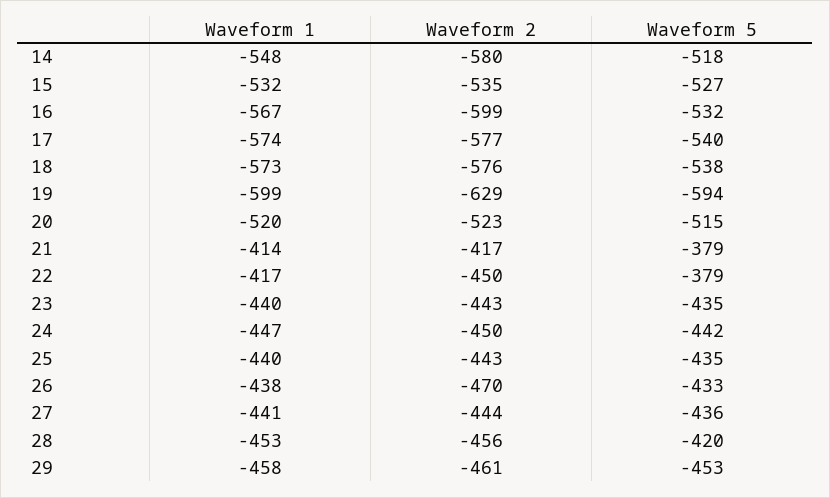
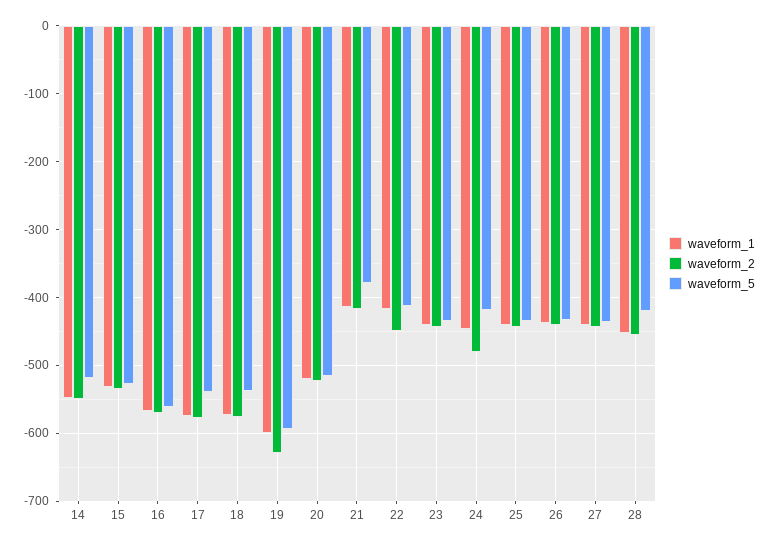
  {
    "Waveform 1": {
      "14": -548,
      "15": -532,
      "16": -567,
      "17": -574,
      "18": -573,
      "19": -599,
      "20": -520,
      "21": -414,
      "22": -417,
      "23": -440,
      "24": -447,
      "25": -440,
      "26": -438,
      "27": -441,
-     "28": -453,
+     "28": -453
-     "29": -458
    },
    "Waveform 2": {
-     "14": -580,
+     "14": -550,
      "15": -535,
-     "16": -599,
+     "16": -570,
      "17": -577,
      "18": -576,
      "19": -629,
      "20": -523,
      "21": -417,
      "22": -450,
      "23": -443,
-     "24": -450,
+     "24": -480,
      "25": -443,
-     "26": -470,
+     "26": -440,
      "27": -444,
-     "28": -456,
+     "28": -456
-     "29": -461
    },
    "Waveform 5": {
      "14": -518,
      "15": -527,
-     "16": -532,
+     "16": -560,
      "17": -540,
      "18": -538,
      "19": -594,
      "20": -515,
      "21": -379,
-     "22": -379,
+     "22": -410,
      "23": -435,
-     "24": -442,
+     "24": -420,
      "25": -435,
      "26": -433,
      "27": -436,
-     "28": -420,
+     "28": -420
-     "29": -453
    }
  }

